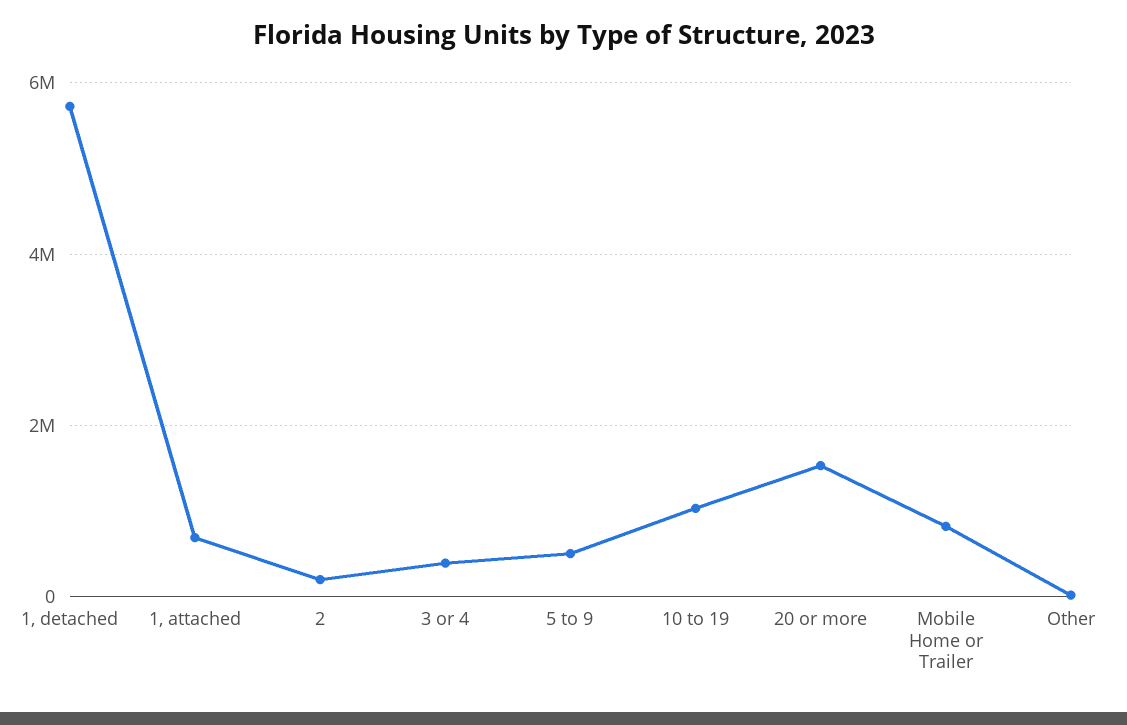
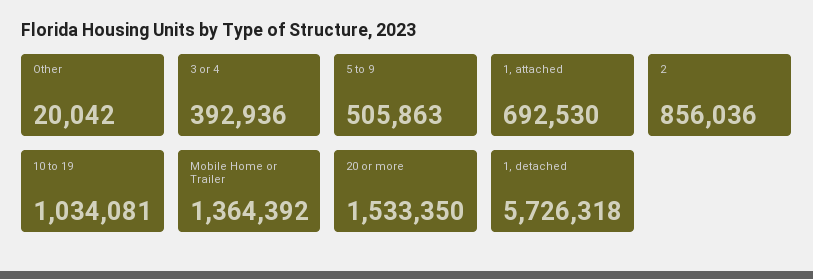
  {
    "1, detached": 5726318,
    "1, attached": 692530,
-   "2": 200000,
+   "2": 856036,
    "3 or 4": 392936,
    "5 to 9": 505863,
    "10 to 19": 1034081,
    "20 or more": 1533350,
-   "Mobile Home or Trailer": 800000,
+   "Mobile Home or Trailer": 1364392,
    "Other": 20042
  }

